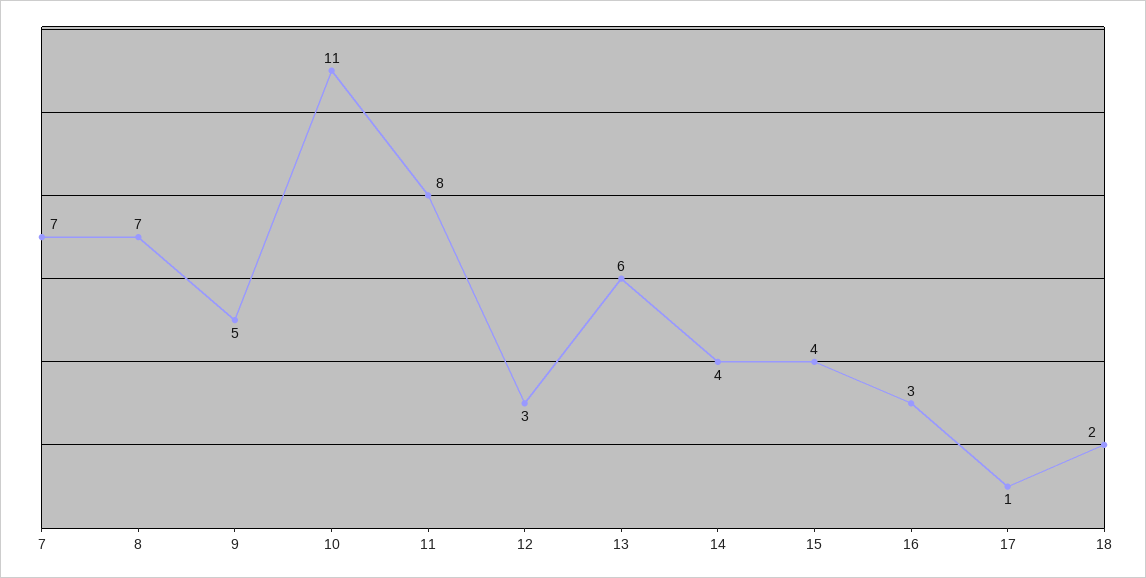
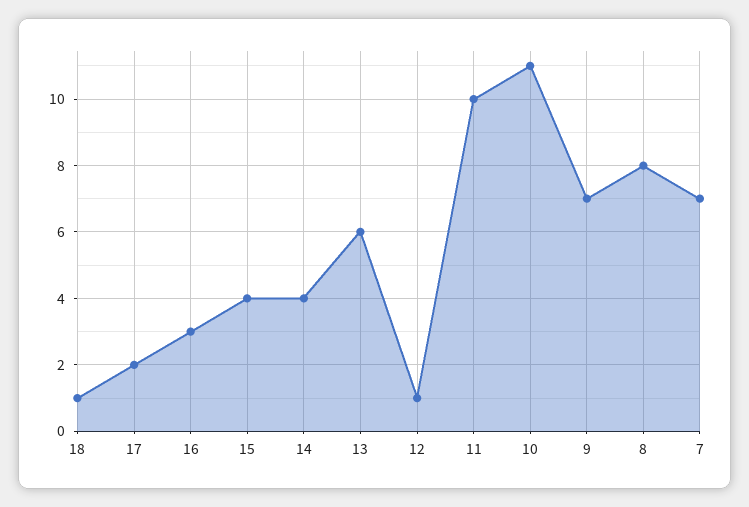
  {
    "7": 7,
-   "8": 7,
+   "8": 8,
-   "9": 5,
+   "9": 7,
    "10": 11,
-   "11": 8,
+   "11": 10,
-   "12": 3,
+   "12": 1,
    "13": 6,
    "14": 4,
    "15": 4,
    "16": 3,
-   "17": 1,
+   "17": 2,
-   "18": 2
+   "18": 1
  }

